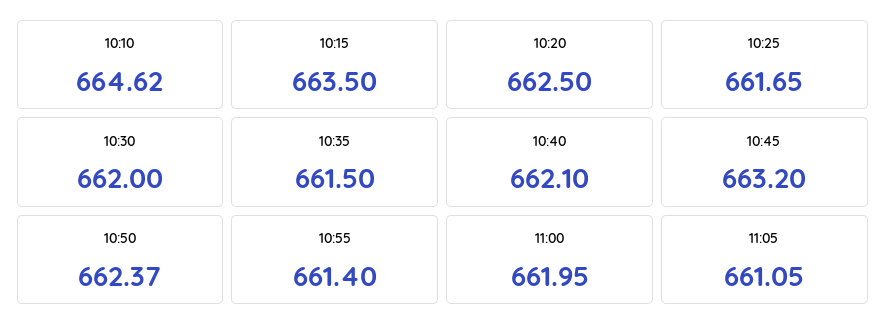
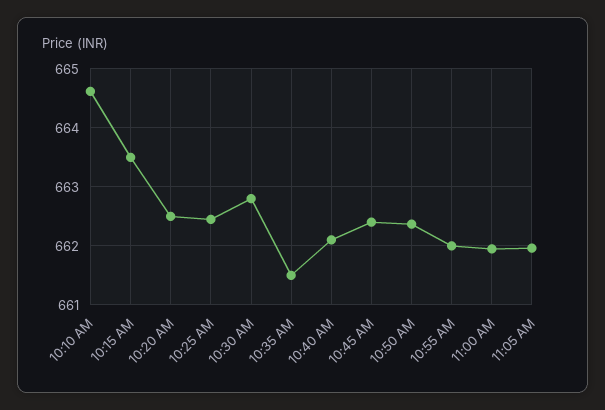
  {
    "10:10": 664.62,
    "10:15": 663.5,
    "10:20": 662.5,
-   "10:25": 661.65,
+   "10:25": 662.4,
-   "10:30": 662,
+   "10:30": 662.8,
    "10:35": 661.5,
    "10:40": 662.1,
-   "10:45": 663.2,
+   "10:45": 662.4,
    "10:50": 662.37,
-   "10:55": 661.4,
+   "10:55": 662,
    "11:00": 661.95,
-   "11:05": 661.05
+   "11:05": 662
  }

